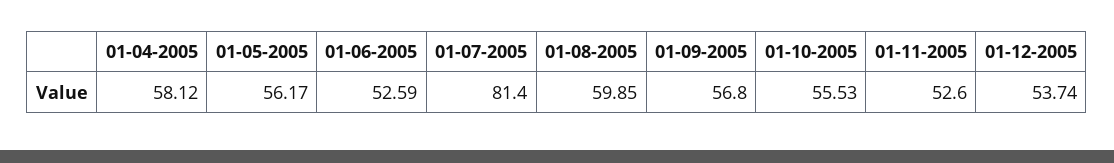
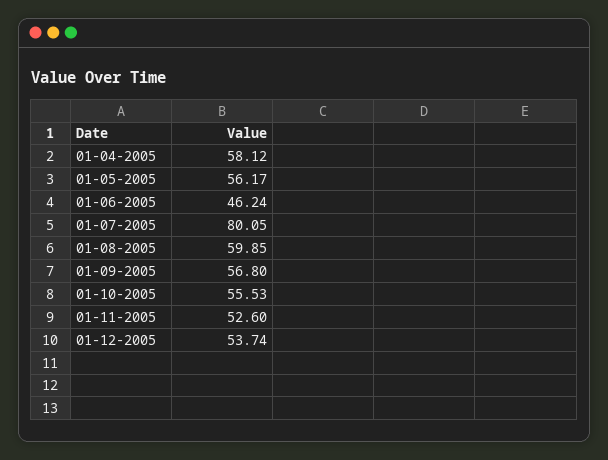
  {
    "01-04-2005": 58.12,
    "01-05-2005": 56.17,
-   "01-06-2005": 52.59,
+   "01-06-2005": 46.24,
-   "01-07-2005": 81.4,
+   "01-07-2005": 80.05,
    "01-08-2005": 59.85,
    "01-09-2005": 56.8,
    "01-10-2005": 55.53,
    "01-11-2005": 52.6,
    "01-12-2005": 53.74
  }

